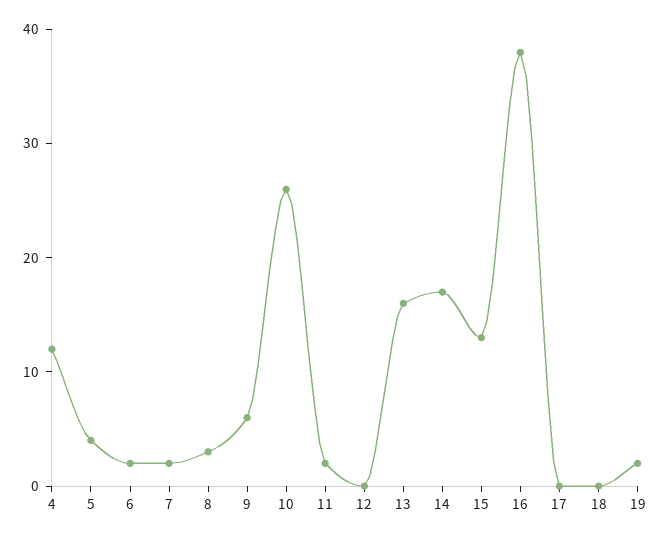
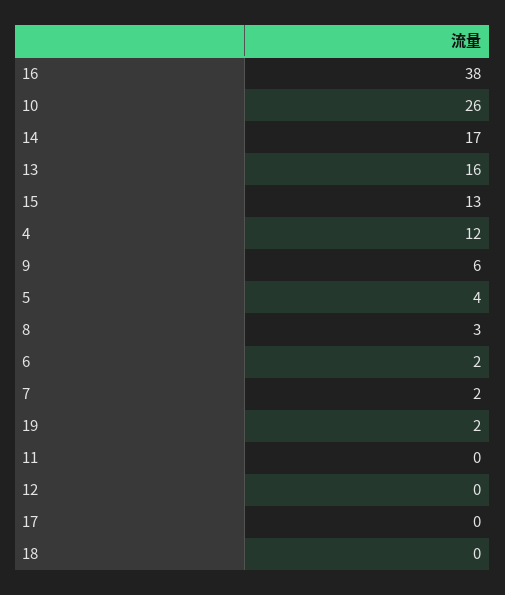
  {
    "4": 12,
    "5": 4,
    "6": 2,
    "7": 2,
    "8": 3,
    "9": 6,
    "10": 26,
-   "11": 2,
+   "11": 0,
    "12": 0,
    "13": 16,
    "14": 17,
    "15": 13,
    "16": 38,
    "17": 0,
    "18": 0,
    "19": 2
  }

